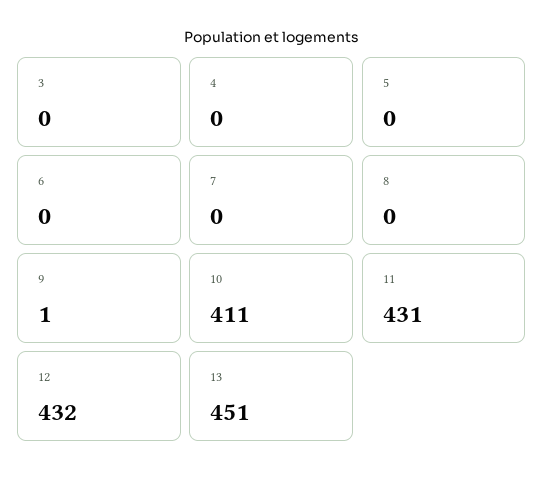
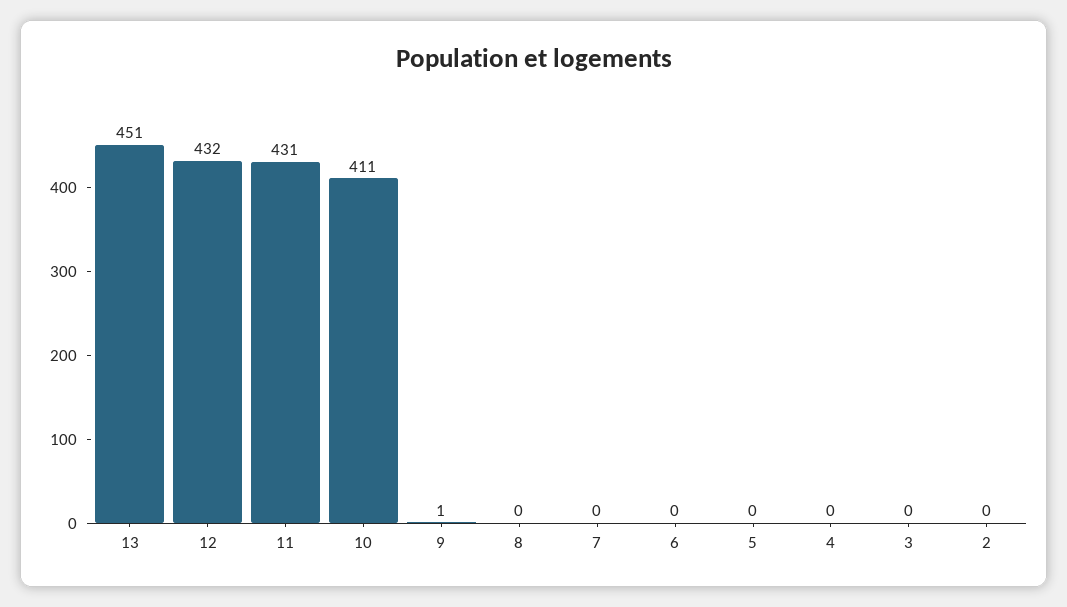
  {
    "3": 0,
    "4": 0,
    "5": 0,
    "6": 0,
    "7": 0,
    "8": 0,
    "9": 1,
    "10": 411,
    "11": 431,
    "12": 432,
-   "13": 451
+   "13": 451,
+   "2": 0
  }

